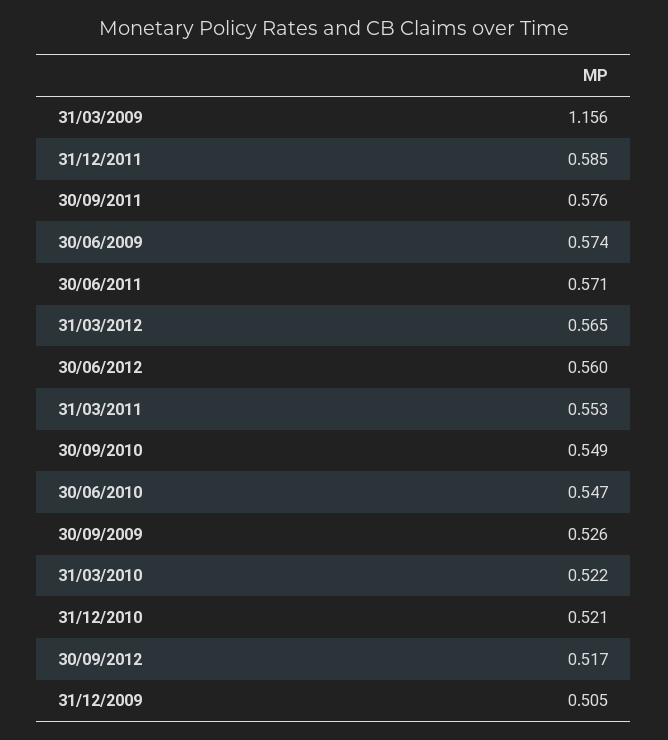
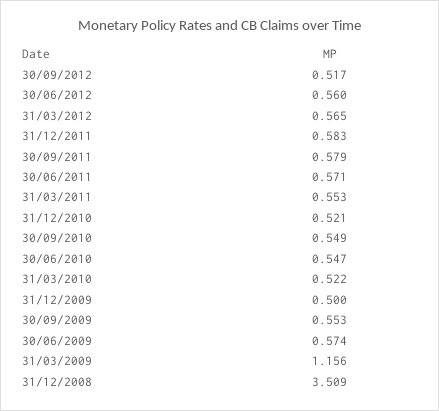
  {
    "31/03/2009": 1.156,
-   "31/12/2011": 0.585,
+   "31/12/2011": 0.583,
-   "30/09/2011": 0.576,
+   "30/09/2011": 0.579,
    "30/06/2009": 0.574,
    "30/06/2011": 0.571,
    "31/03/2012": 0.565,
    "30/06/2012": 0.56,
    "31/03/2011": 0.553,
    "30/09/2010": 0.549,
    "30/06/2010": 0.547,
-   "30/09/2009": 0.526,
+   "30/09/2009": 0.553,
    "31/03/2010": 0.522,
    "31/12/2010": 0.521,
    "30/09/2012": 0.517,
-   "31/12/2009": 0.505
+   "31/12/2009": 0.5,
+   "31/12/2008": 3.509
  }

